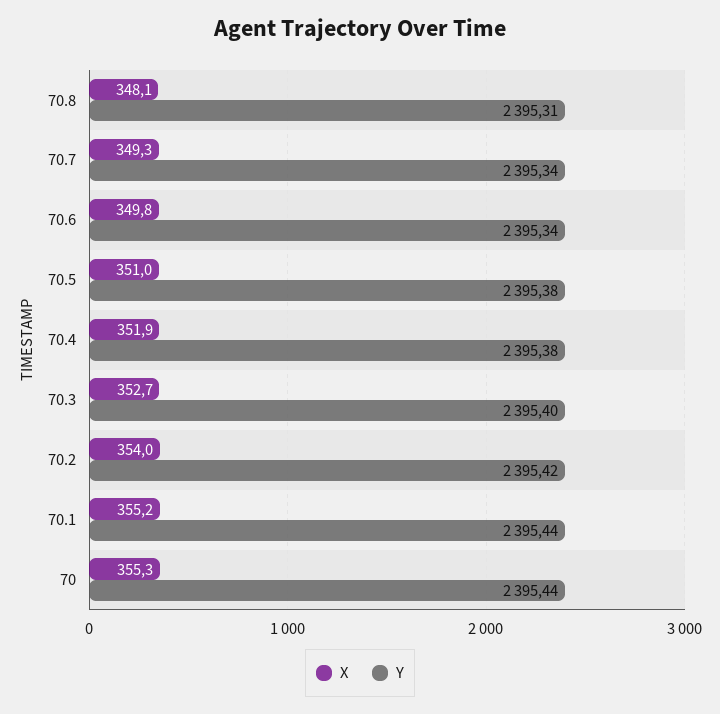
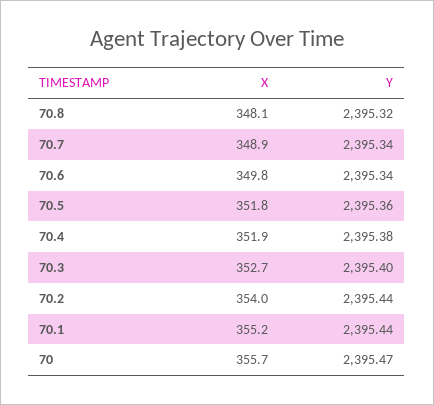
  {
    "X": {
      "70.8": 348.1,
-     "70.7": 349.3,
+     "70.7": 348.9,
      "70.6": 349.8,
-     "70.5": 351,
+     "70.5": 351.8,
      "70.4": 351.9,
      "70.3": 352.7,
      "70.2": 354,
      "70.1": 355.2,
-     "70": 355.3
+     "70": 355.7
    },
    "Y": {
-     "70.8": 2395.31,
+     "70.8": 2395.32,
      "70.7": 2395.34,
      "70.6": 2395.34,
-     "70.5": 2395.38,
+     "70.5": 2395.36,
      "70.4": 2395.38,
      "70.3": 2395.4,
-     "70.2": 2395.42,
+     "70.2": 2395.44,
      "70.1": 2395.44,
-     "70": 2395.44
+     "70": 2395.47
    }
  }

